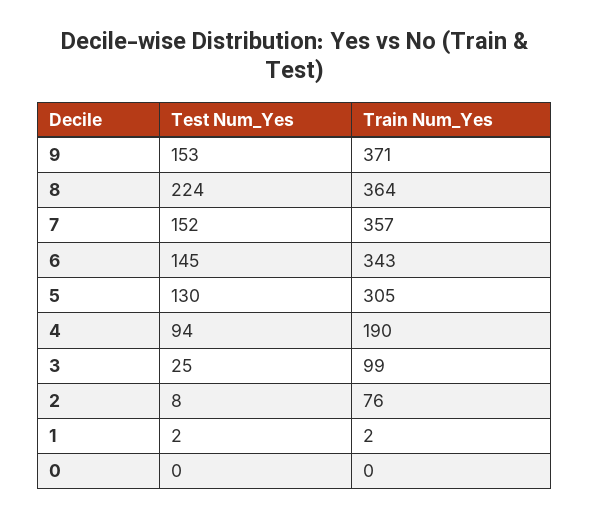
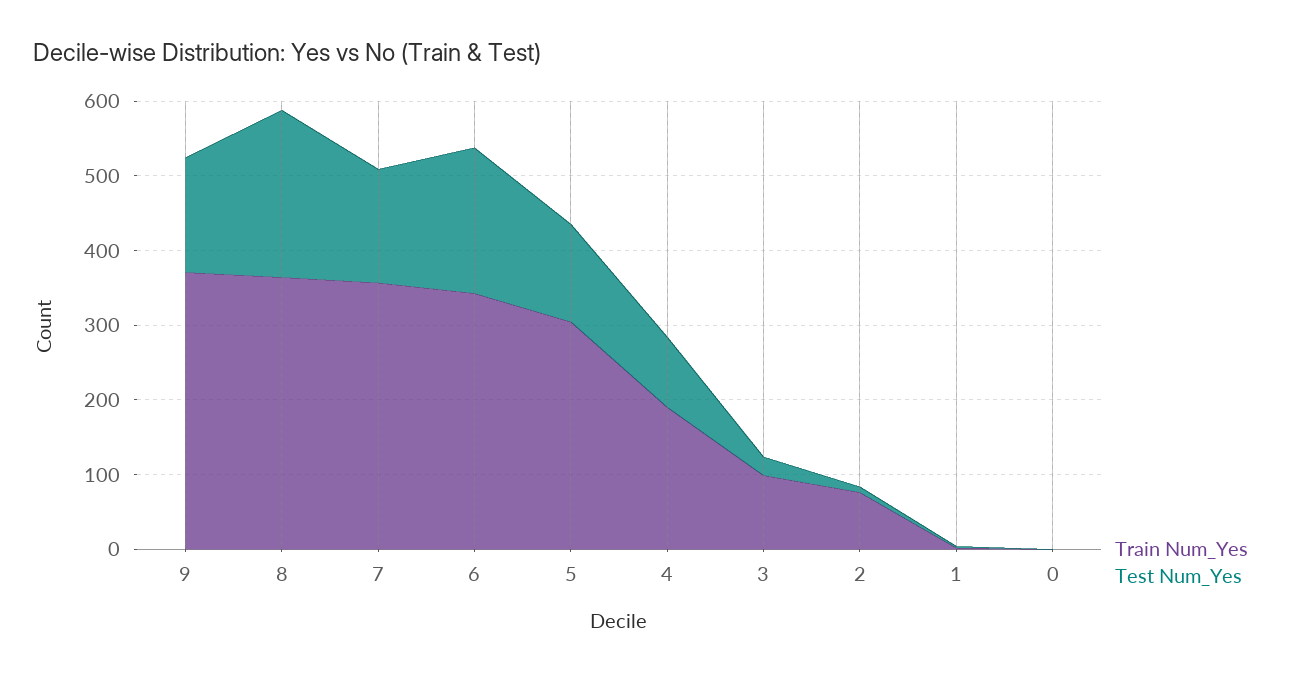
  {
    "Test Num_Yes": {
      "9": 153,
      "8": 224,
      "7": 152,
-     "6": 145,
+     "6": 200,
      "5": 130,
      "4": 94,
      "3": 25,
      "2": 8,
      "1": 2,
      "0": 0
    },
    "Train Num_Yes": {
      "9": 371,
      "8": 364,
      "7": 357,
      "6": 343,
      "5": 305,
      "4": 190,
      "3": 99,
      "2": 76,
      "1": 2,
      "0": 0
    }
  }

